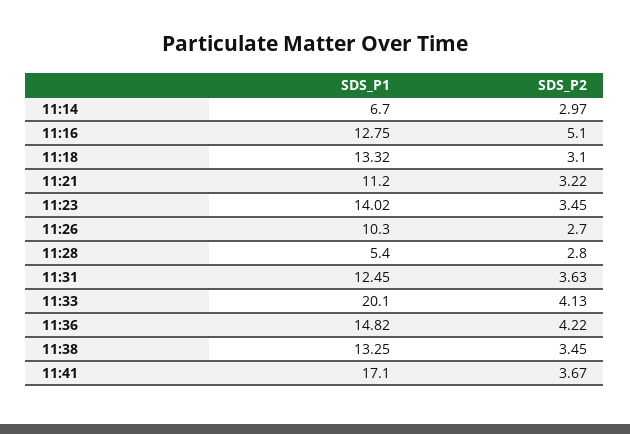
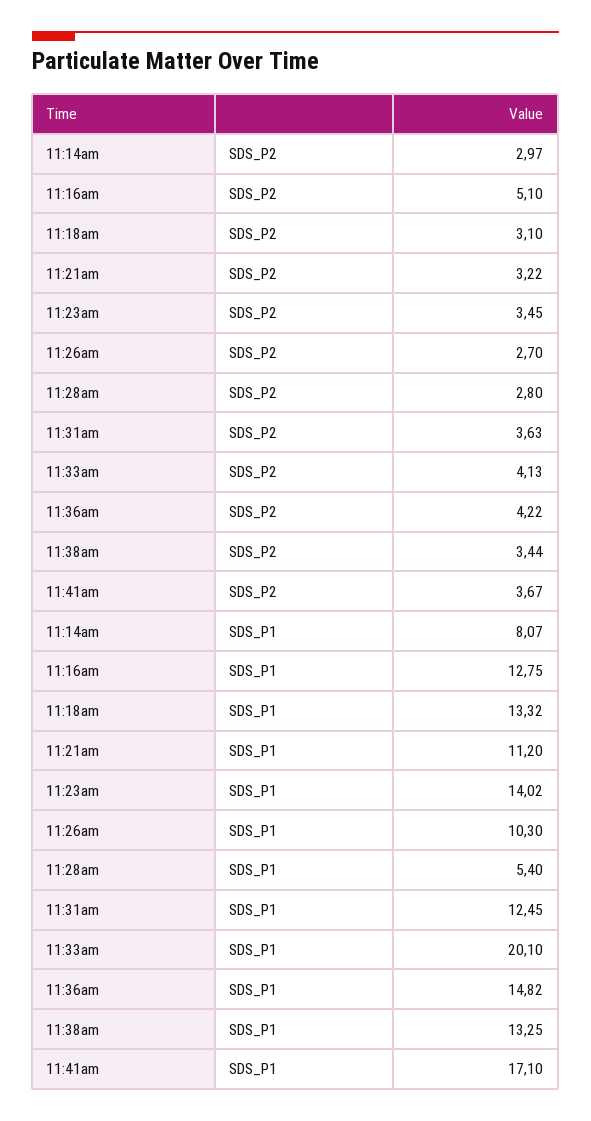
  {
    "SDS_P1": {
-     "11:14": 6.7,
+     "11:14": 8.07,
      "11:16": 12.75,
      "11:18": 13.32,
      "11:21": 11.2,
      "11:23": 14.02,
      "11:26": 10.3,
      "11:28": 5.4,
      "11:31": 12.45,
      "11:33": 20.1,
      "11:36": 14.82,
      "11:38": 13.25,
      "11:41": 17.1
    },
    "SDS_P2": {
      "11:14": 2.97,
      "11:16": 5.1,
      "11:18": 3.1,
      "11:21": 3.22,
      "11:23": 3.45,
      "11:26": 2.7,
      "11:28": 2.8,
      "11:31": 3.63,
      "11:33": 4.13,
      "11:36": 4.22,
-     "11:38": 3.45,
+     "11:38": 3.44,
      "11:41": 3.67
    }
  }

